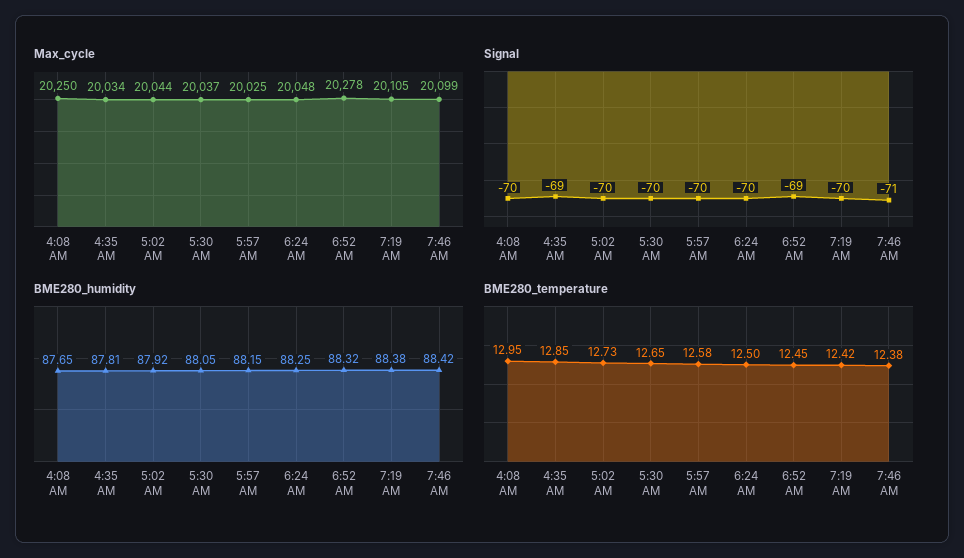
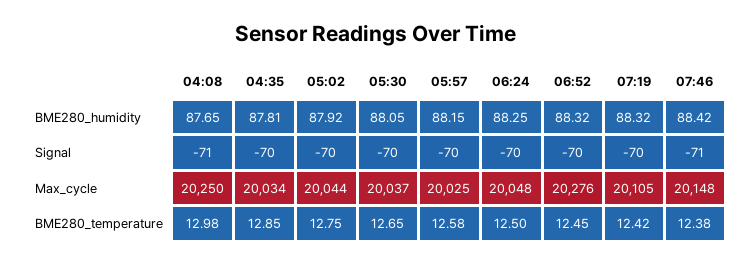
  {
    "Max_cycle": {
      "4:08 AM": 20250,
      "4:35 AM": 20034,
      "5:02 AM": 20044,
      "5:30 AM": 20037,
      "5:57 AM": 20025,
      "6:24 AM": 20048,
-     "6:52 AM": 20278,
+     "6:52 AM": 20276,
      "7:19 AM": 20105,
-     "7:46 AM": 20099
+     "7:46 AM": 20148
    },
    "Signal": {
-     "4:08 AM": -70,
+     "4:08 AM": -71,
-     "4:35 AM": -69,
+     "4:35 AM": -70,
      "5:02 AM": -70,
      "5:30 AM": -70,
      "5:57 AM": -70,
      "6:24 AM": -70,
-     "6:52 AM": -69,
+     "6:52 AM": -70,
      "7:19 AM": -70,
      "7:46 AM": -71
    },
    "BME280_humidity": {
      "4:08 AM": 87.65,
      "4:35 AM": 87.81,
      "5:02 AM": 87.92,
      "5:30 AM": 88.05,
      "5:57 AM": 88.15,
      "6:24 AM": 88.25,
      "6:52 AM": 88.32,
-     "7:19 AM": 88.38,
+     "7:19 AM": 88.32,
      "7:46 AM": 88.42
    },
    "BME280_temperature": {
-     "4:08 AM": 12.95,
+     "4:08 AM": 12.98,
      "4:35 AM": 12.85,
-     "5:02 AM": 12.73,
+     "5:02 AM": 12.75,
      "5:30 AM": 12.65,
      "5:57 AM": 12.58,
      "6:24 AM": 12.5,
      "6:52 AM": 12.45,
      "7:19 AM": 12.42,
      "7:46 AM": 12.38
    }
  }

